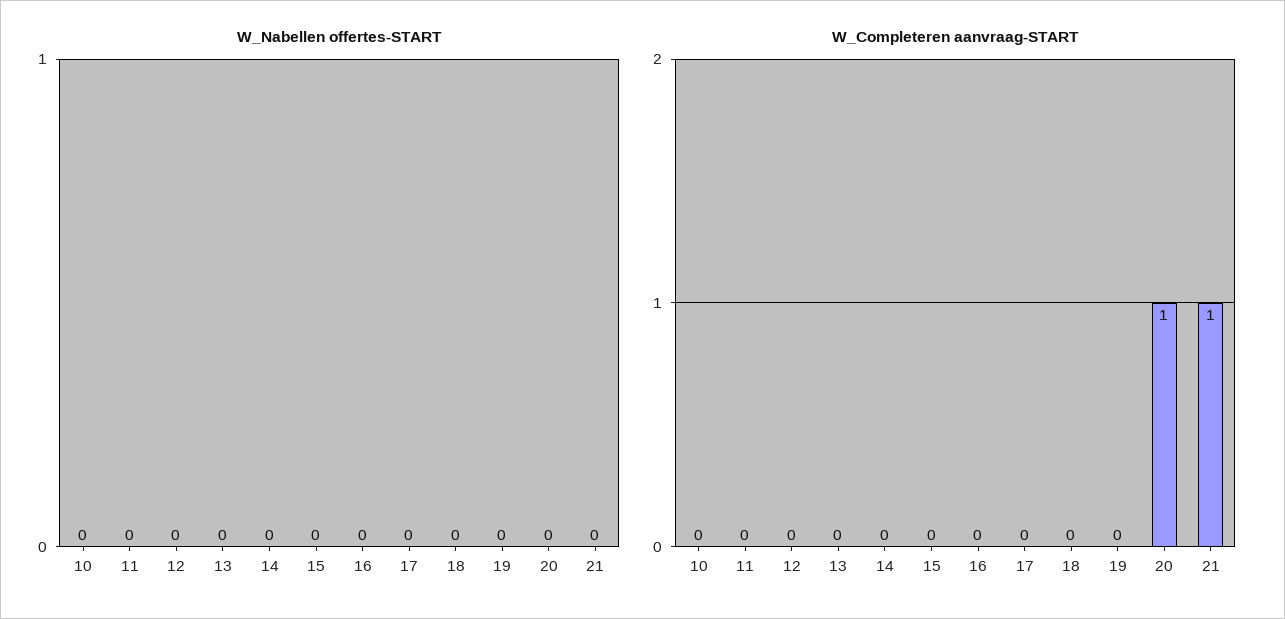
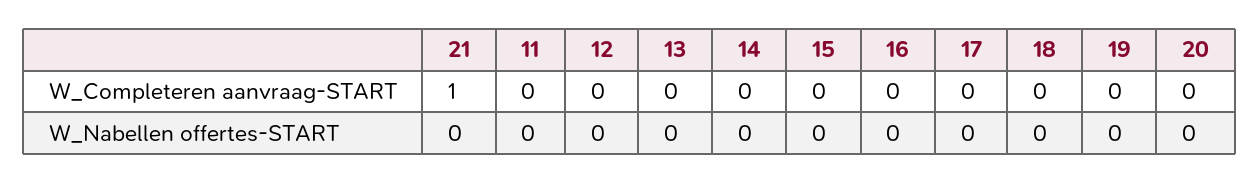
  {
    "W_Nabellen offertes-START": {
-     "10": 0,
      "11": 0,
      "12": 0,
      "13": 0,
      "14": 0,
      "15": 0,
      "16": 0,
      "17": 0,
      "18": 0,
      "19": 0,
      "20": 0,
      "21": 0
    },
    "W_Completeren aanvraag-START": {
-     "10": 0,
      "11": 0,
      "12": 0,
      "13": 0,
      "14": 0,
      "15": 0,
      "16": 0,
      "17": 0,
      "18": 0,
      "19": 0,
-     "20": 1,
+     "20": 0,
      "21": 1
    }
  }

